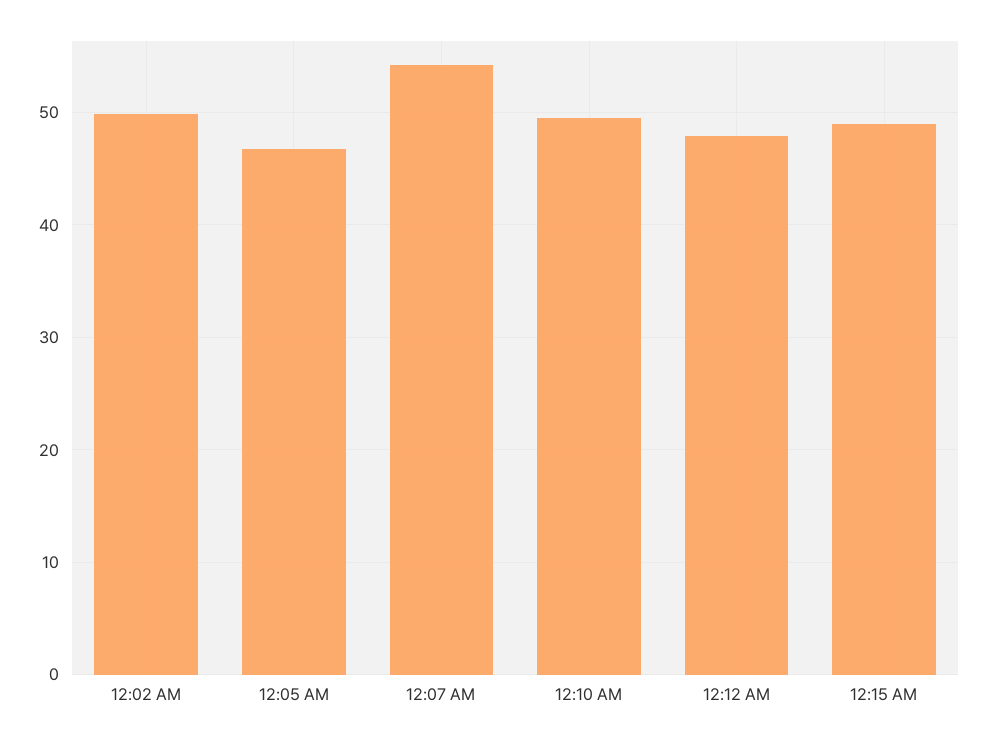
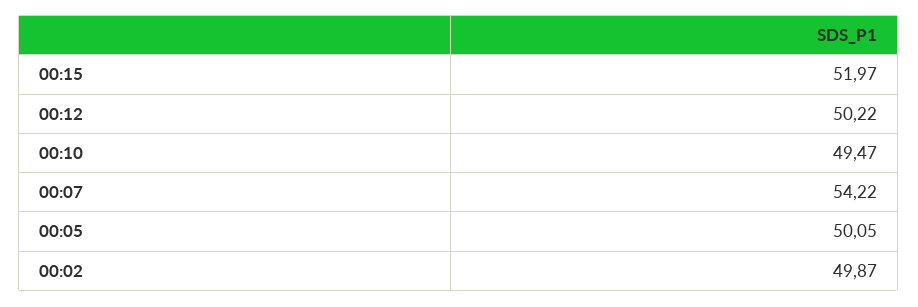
  {
    "12:02 AM": 49.87,
-   "12:05 AM": 47,
+   "12:05 AM": 50.05,
    "12:07 AM": 54.22,
    "12:10 AM": 49.47,
-   "12:12 AM": 48,
+   "12:12 AM": 50.22,
-   "12:15 AM": 49
+   "12:15 AM": 51.97
  }

